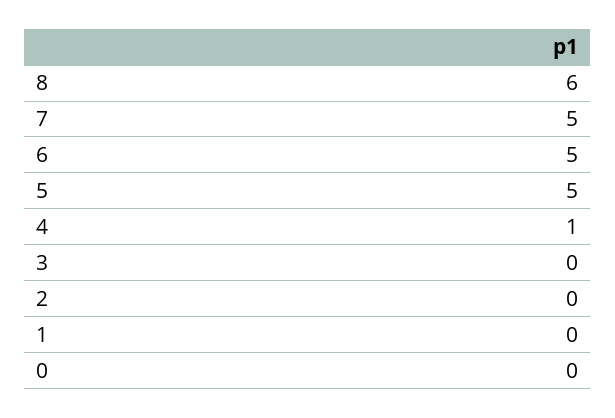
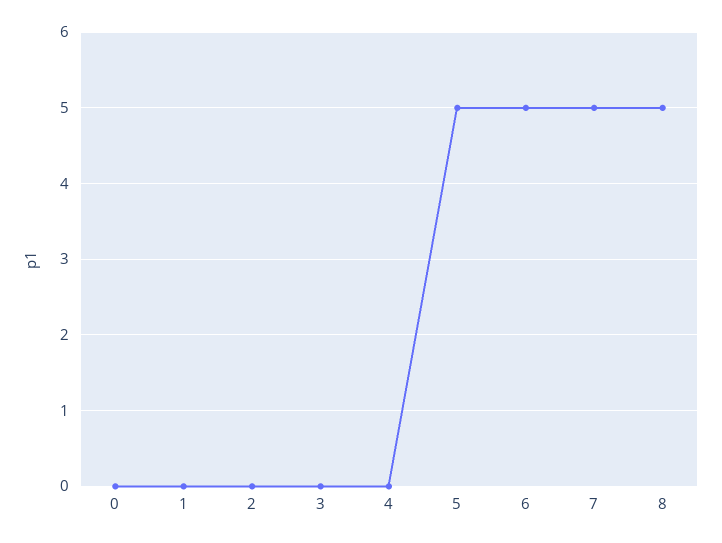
  {
-   "8": 6,
+   "8": 5,
    "7": 5,
    "6": 5,
    "5": 5,
-   "4": 1,
+   "4": 0,
    "3": 0,
    "2": 0,
    "1": 0,
    "0": 0
  }

